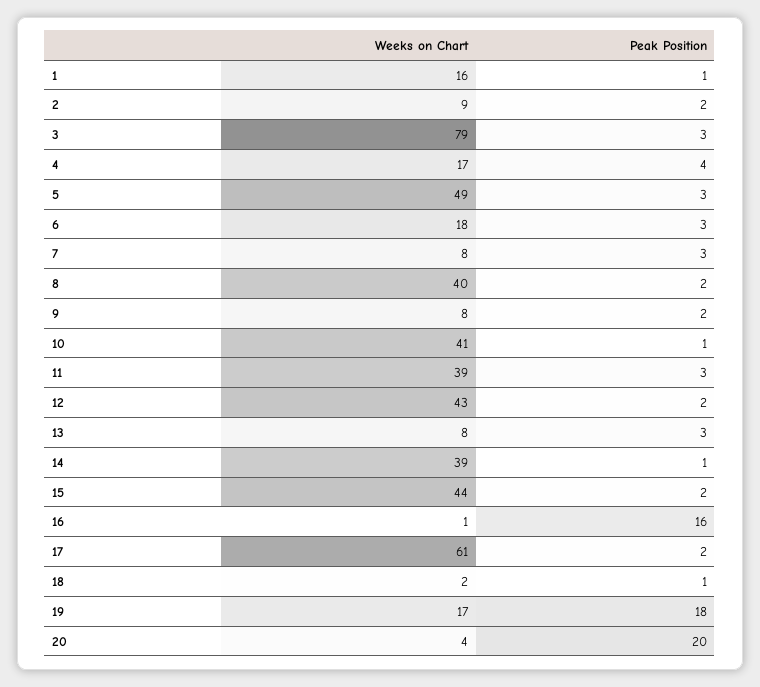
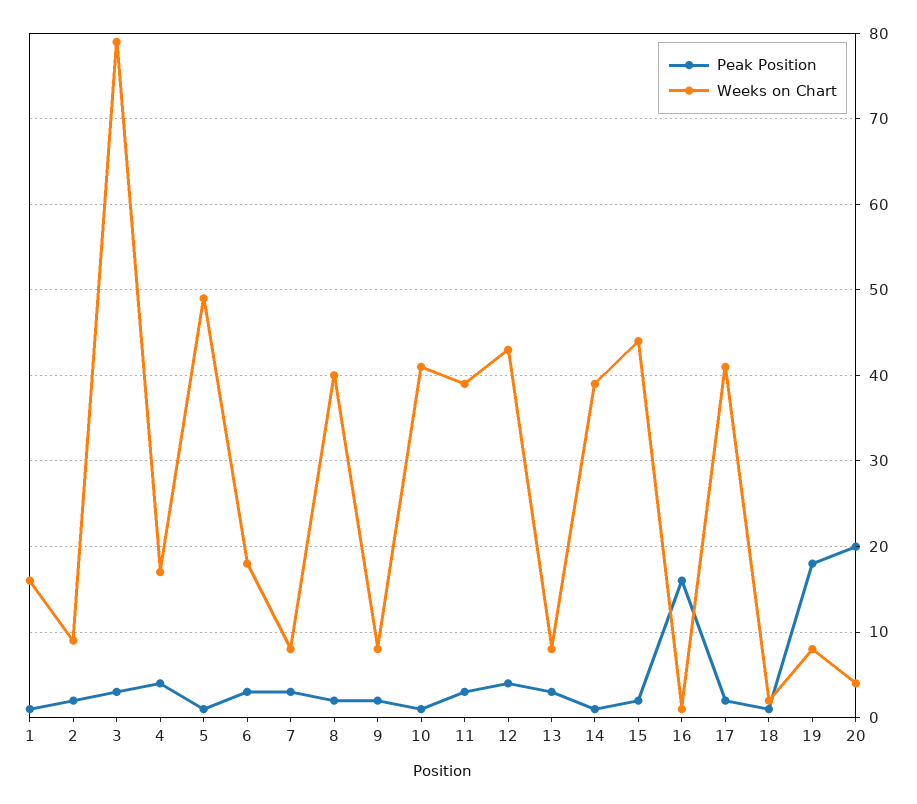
  {
    "Weeks on Chart": {
      "1": 16,
      "2": 9,
      "3": 79,
      "4": 17,
      "5": 49,
      "6": 18,
      "7": 8,
      "8": 40,
      "9": 8,
      "10": 41,
      "11": 39,
      "12": 43,
      "13": 8,
      "14": 39,
      "15": 44,
      "16": 1,
-     "17": 61,
+     "17": 41,
      "18": 2,
-     "19": 17,
+     "19": 8,
      "20": 4
    },
    "Peak Position": {
      "1": 1,
      "2": 2,
      "3": 3,
      "4": 4,
-     "5": 3,
+     "5": 1,
      "6": 3,
      "7": 3,
      "8": 2,
      "9": 2,
      "10": 1,
      "11": 3,
-     "12": 2,
+     "12": 4,
      "13": 3,
      "14": 1,
      "15": 2,
      "16": 16,
      "17": 2,
      "18": 1,
      "19": 18,
      "20": 20
    }
  }

